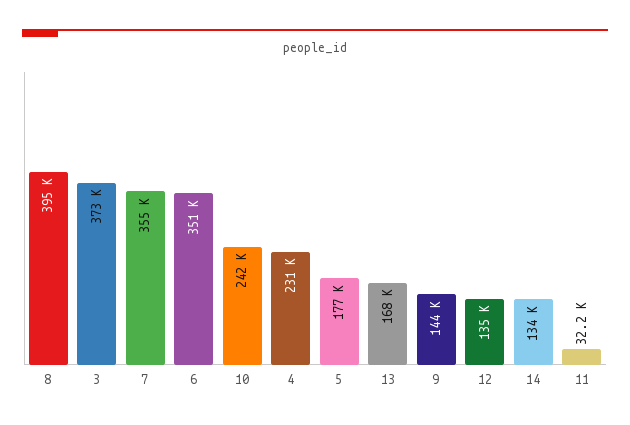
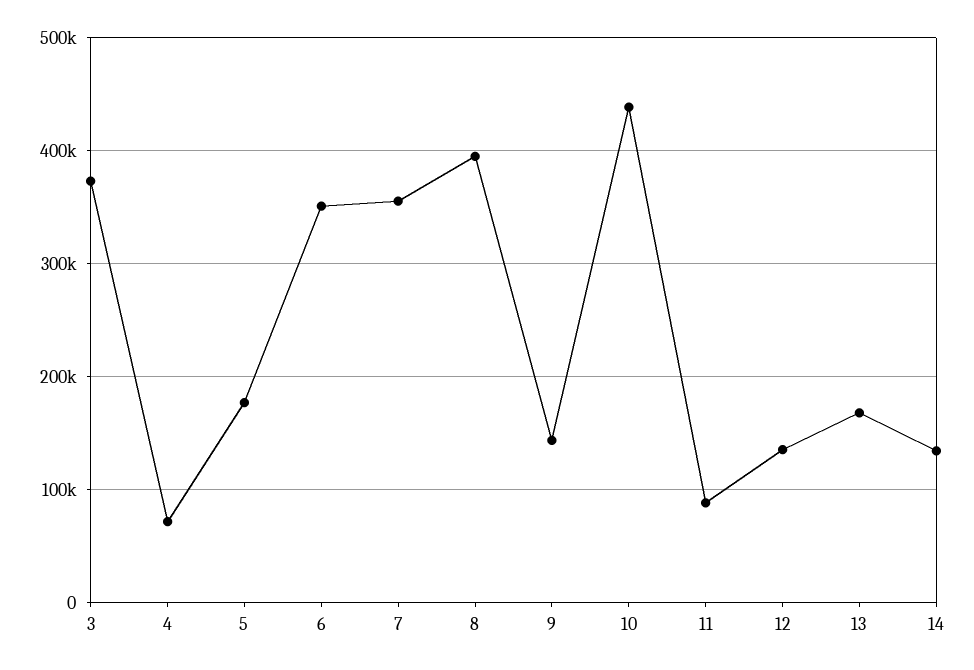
  {
    "8": 395000,
    "3": 373000,
    "7": 355000,
    "6": 351000,
-   "10": 242000,
+   "10": 440000,
-   "4": 231000,
+   "4": 70000,
    "5": 177000,
    "13": 168000,
    "9": 144000,
    "12": 135000,
    "14": 134000,
-   "11": 32200
+   "11": 90000
  }

